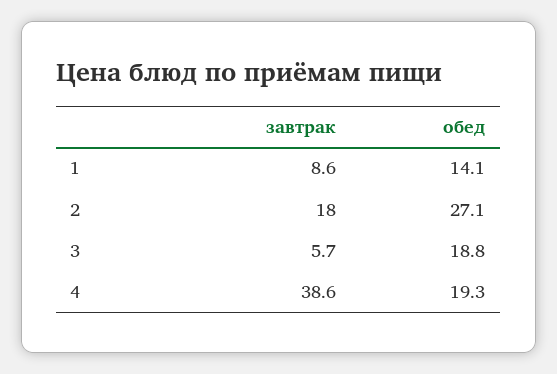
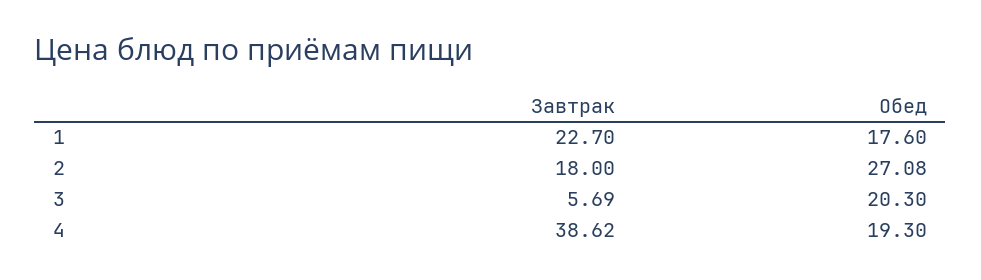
  {
    "завтрак": {
-     "1": 8.6,
+     "1": 22.7,
      "2": 18,
      "3": 5.69,
      "4": 38.62
    },
    "обед": {
-     "1": 14.1,
+     "1": 17.6,
      "2": 27.08,
-     "3": 18.8,
+     "3": 20.3,
      "4": 19.3
    }
  }

